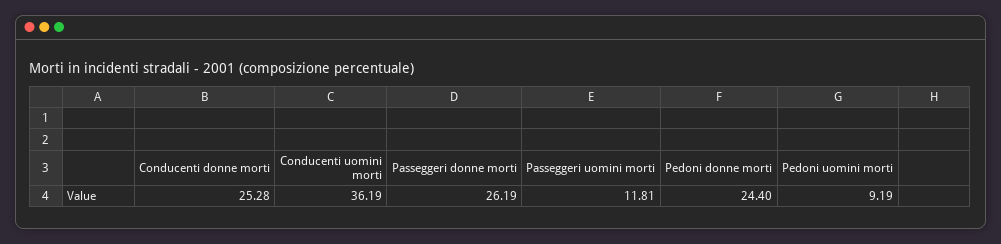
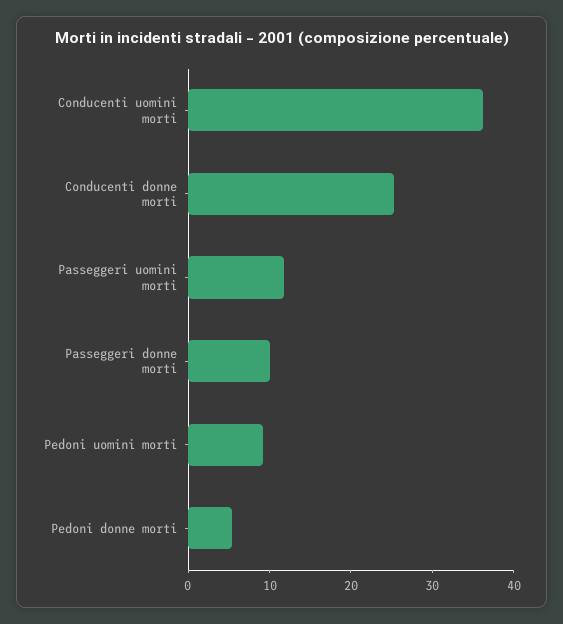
  {
    "Conducenti donne morti": 25.28,
    "Conducenti uomini morti": 36.19,
-   "Passeggeri donne morti": 26.19,
+   "Passeggeri donne morti": 10,
    "Passeggeri uomini morti": 11.81,
-   "Pedoni donne morti": 24.4,
+   "Pedoni donne morti": 6,
    "Pedoni uomini morti": 9.19
  }

